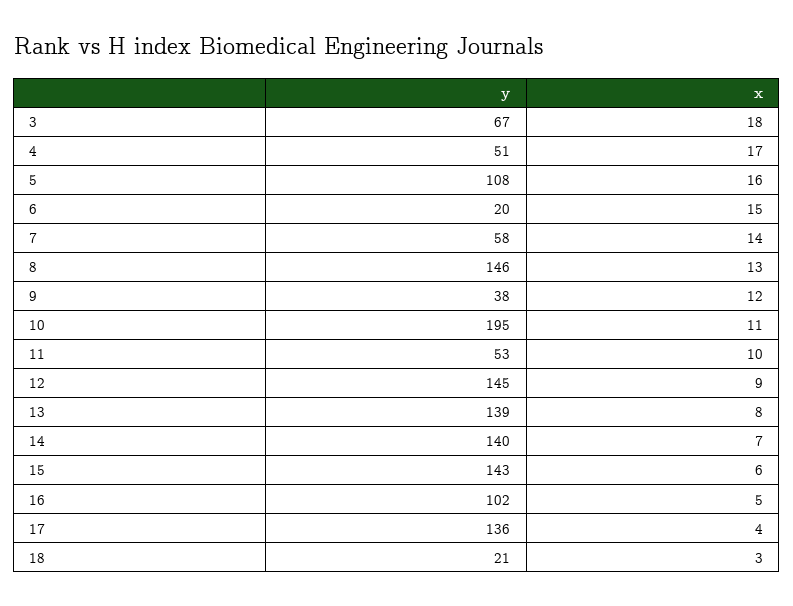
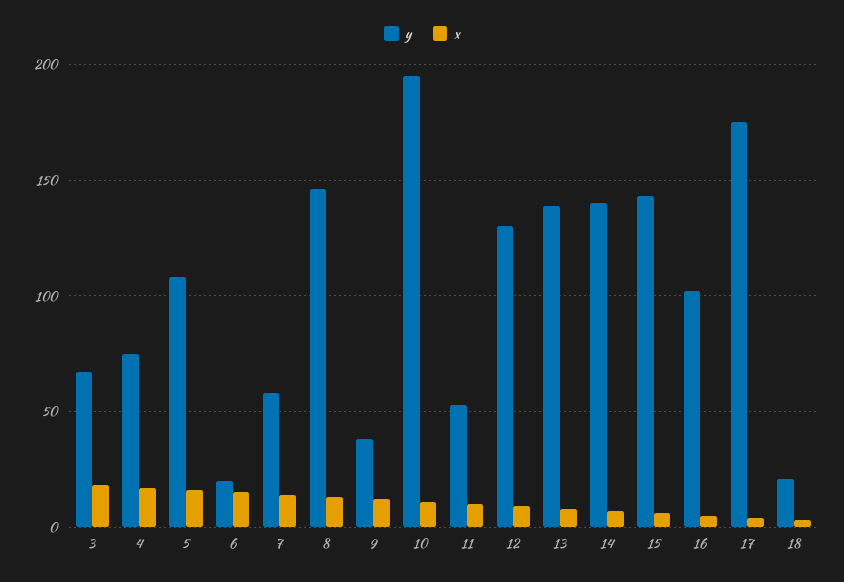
  {
    "y": {
      "3": 67,
-     "4": 51,
+     "4": 75,
      "5": 108,
      "6": 20,
      "7": 58,
      "8": 146,
      "9": 38,
      "10": 195,
      "11": 53,
-     "12": 145,
+     "12": 130,
      "13": 139,
      "14": 140,
      "15": 143,
      "16": 102,
-     "17": 136,
+     "17": 175,
      "18": 21
    },
    "x": {
      "3": 18,
      "4": 17,
      "5": 16,
      "6": 15,
      "7": 14,
      "8": 13,
      "9": 12,
      "10": 11,
      "11": 10,
      "12": 9,
      "13": 8,
      "14": 7,
      "15": 6,
      "16": 5,
      "17": 4,
      "18": 3
    }
  }

